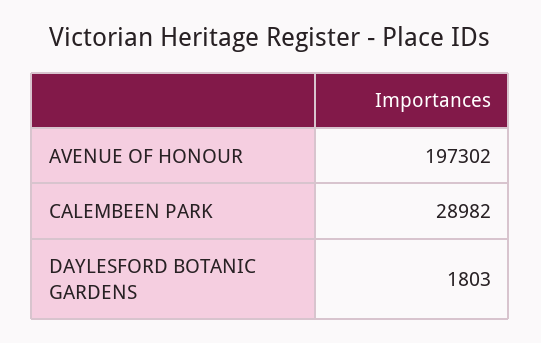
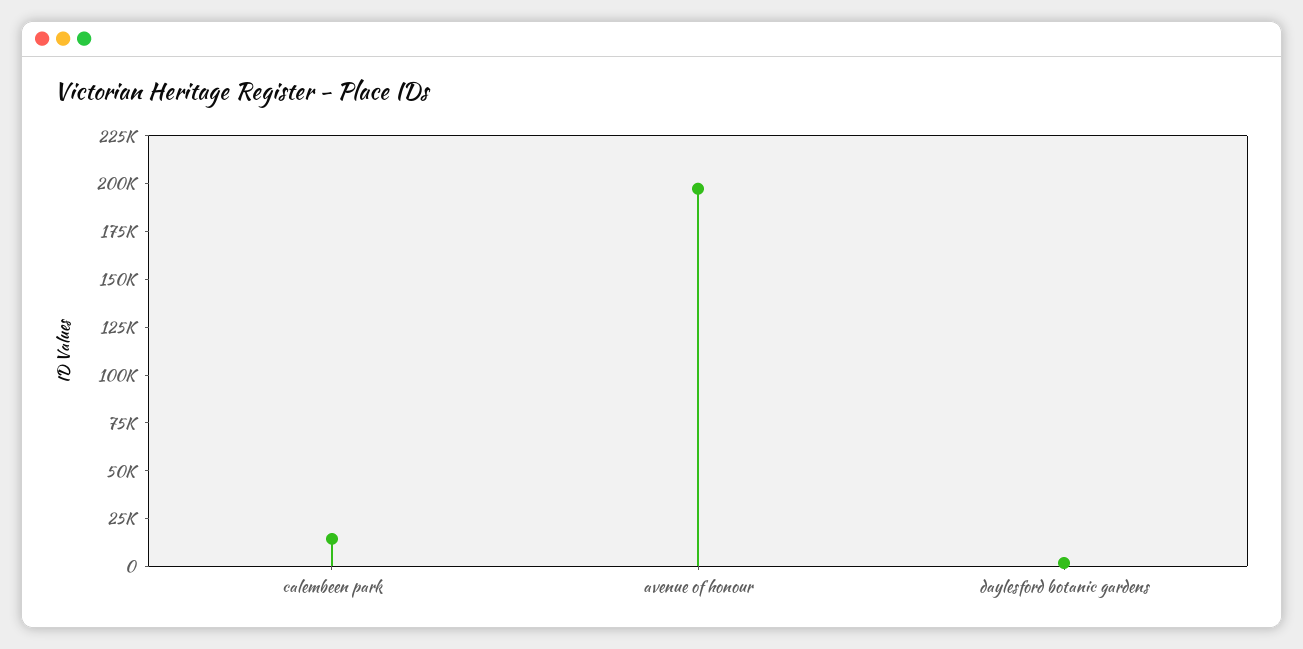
  {
    "AVENUE OF HONOUR": 197302,
-   "CALEMBEEN PARK": 28982,
+   "CALEMBEEN PARK": 15000,
    "DAYLESFORD BOTANIC GARDENS": 1803
  }

